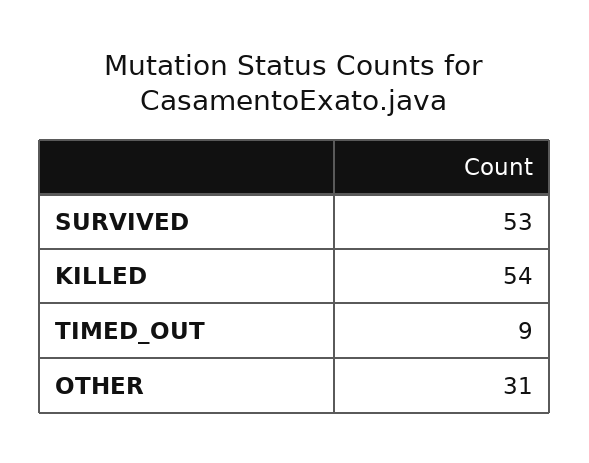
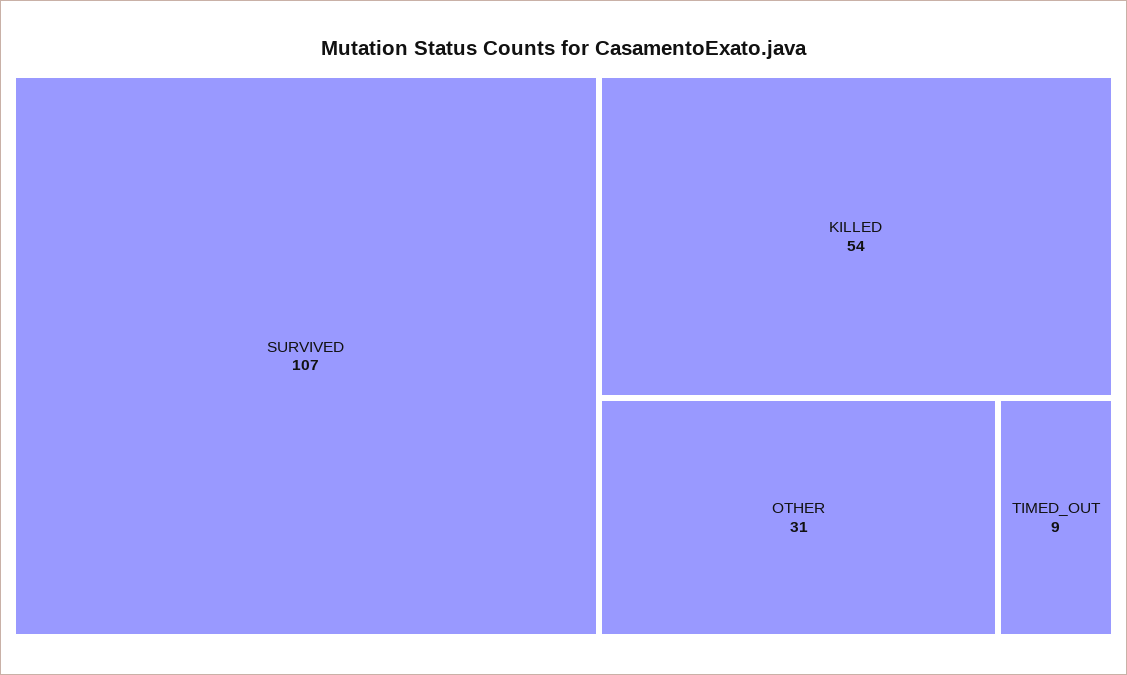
  {
-   "SURVIVED": 53,
+   "SURVIVED": 107,
    "KILLED": 54,
    "TIMED_OUT": 9,
    "OTHER": 31
  }

